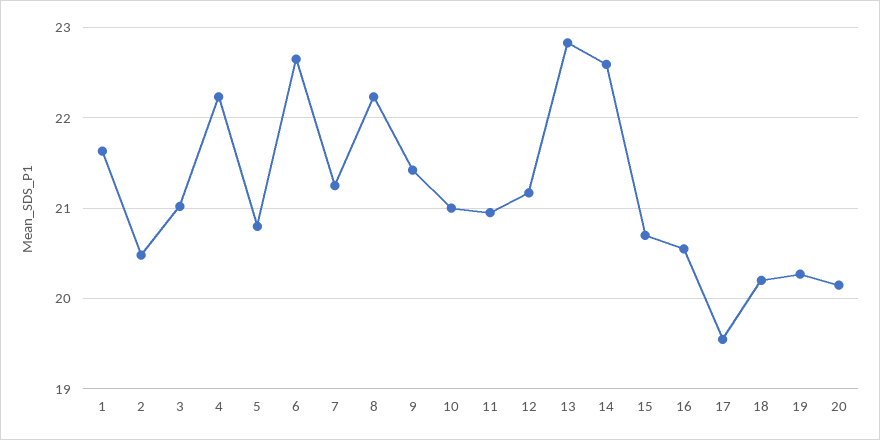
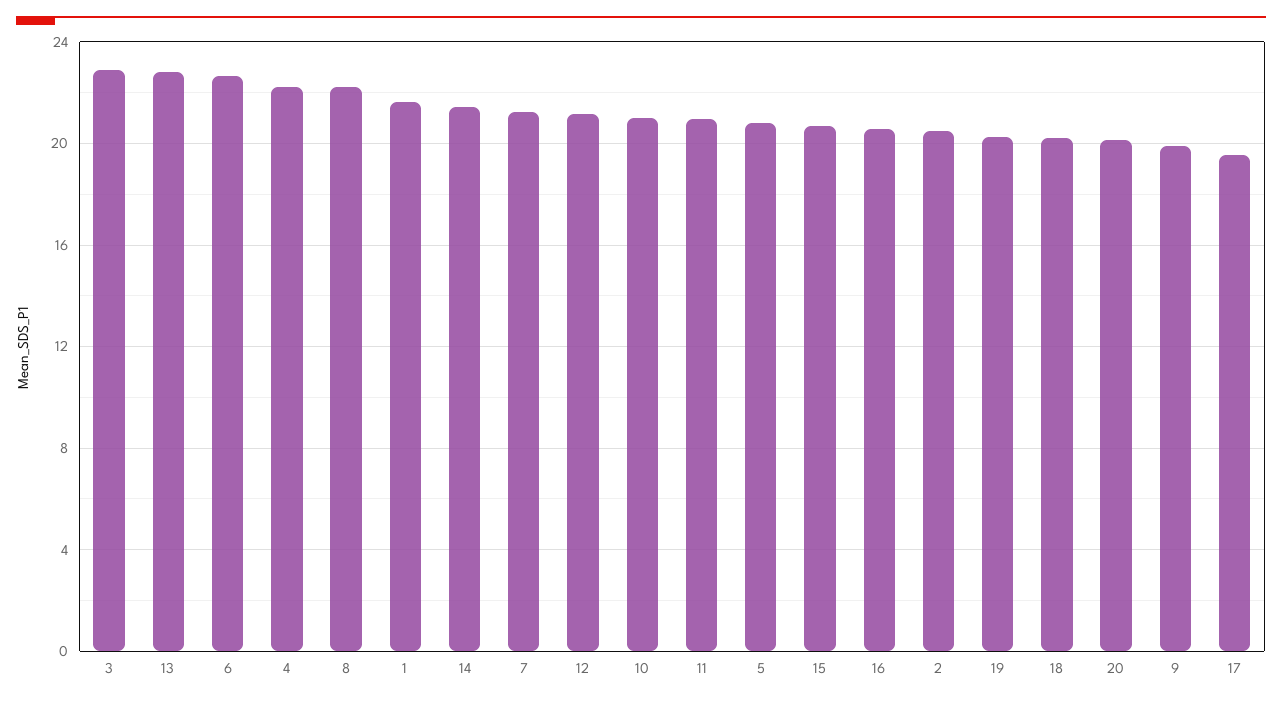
  {
    "1": 21.6,
    "2": 20.5,
-   "3": 21,
+   "3": 23,
    "4": 22.2,
    "5": 20.8,
    "6": 22.7,
    "7": 21.3,
    "8": 22.2,
-   "9": 21.4,
+   "9": 20,
    "10": 21,
    "11": 21,
    "12": 21.2,
    "13": 22.8,
-   "14": 22.6,
+   "14": 21.5,
    "15": 20.7,
    "16": 20.6,
    "17": 19.6,
    "18": 20.2,
    "19": 20.3,
    "20": 20.2
  }

